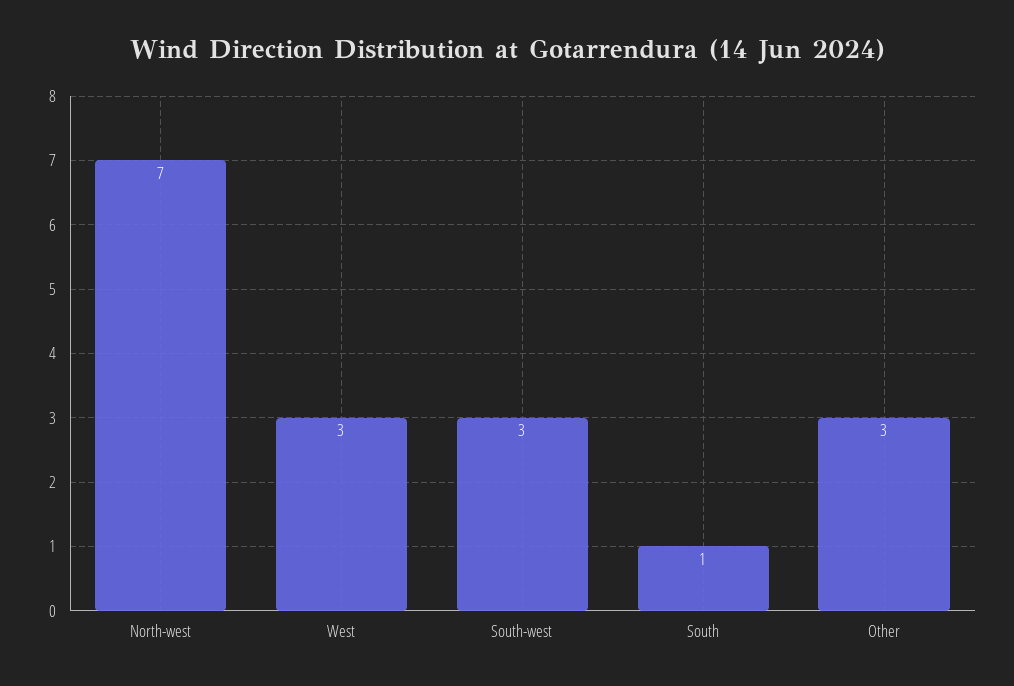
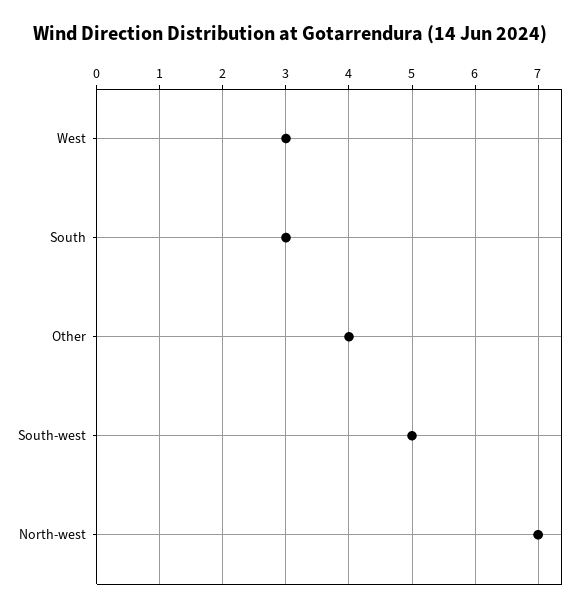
  {
    "North-west": 7,
    "West": 3,
-   "South-west": 3,
+   "South-west": 5,
-   "South": 1,
+   "South": 3,
-   "Other": 3
+   "Other": 4
  }

